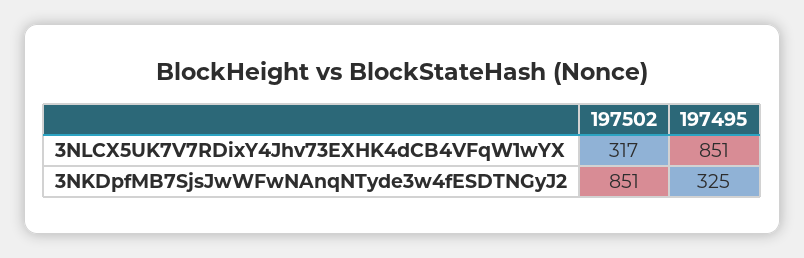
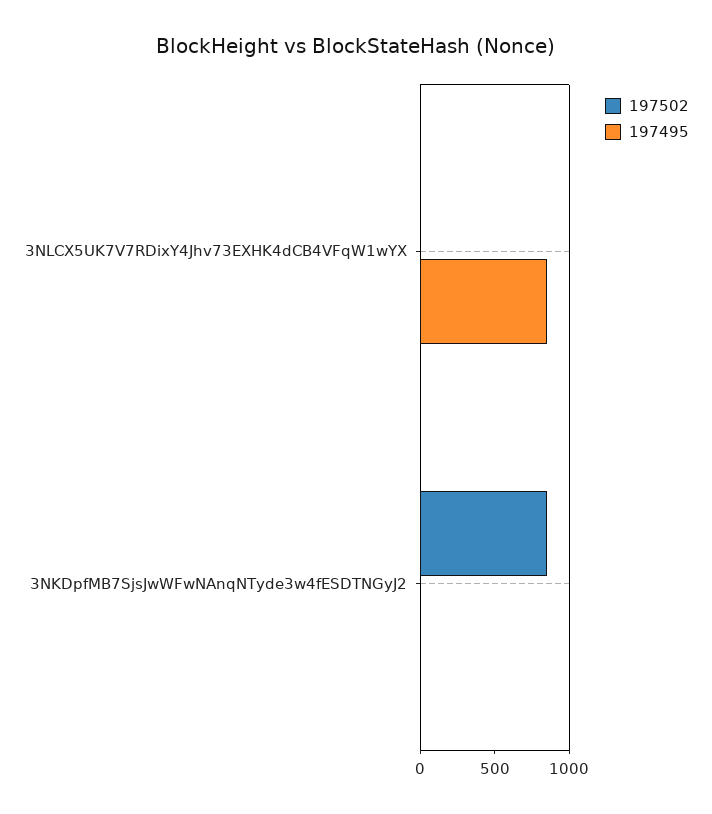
  {
    "197502": {
-     "3NLCX5UK7V7RDixY4Jhv73EXHK4dCB4VFqW1wYX": 317,
+     "3NLCX5UK7V7RDixY4Jhv73EXHK4dCB4VFqW1wYX": 0,
      "3NKDpfMB7SjsJwWFwNAnqNTyde3w4fESDTNGyJ2": 851
    },
    "197495": {
      "3NLCX5UK7V7RDixY4Jhv73EXHK4dCB4VFqW1wYX": 851,
-     "3NKDpfMB7SjsJwWFwNAnqNTyde3w4fESDTNGyJ2": 325
+     "3NKDpfMB7SjsJwWFwNAnqNTyde3w4fESDTNGyJ2": 0
    }
  }

